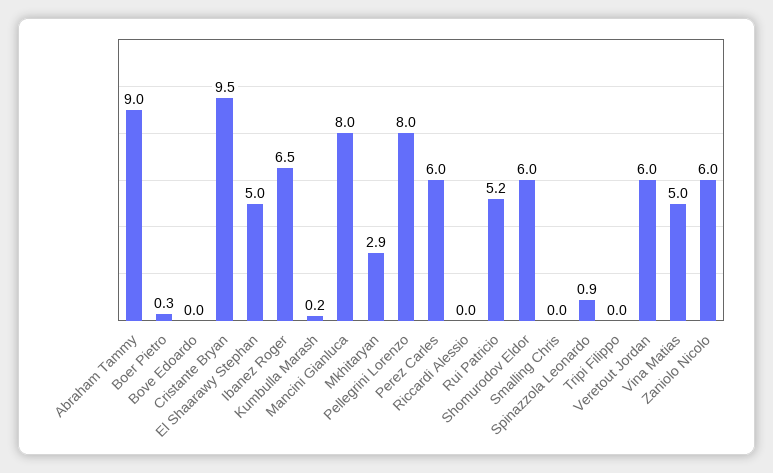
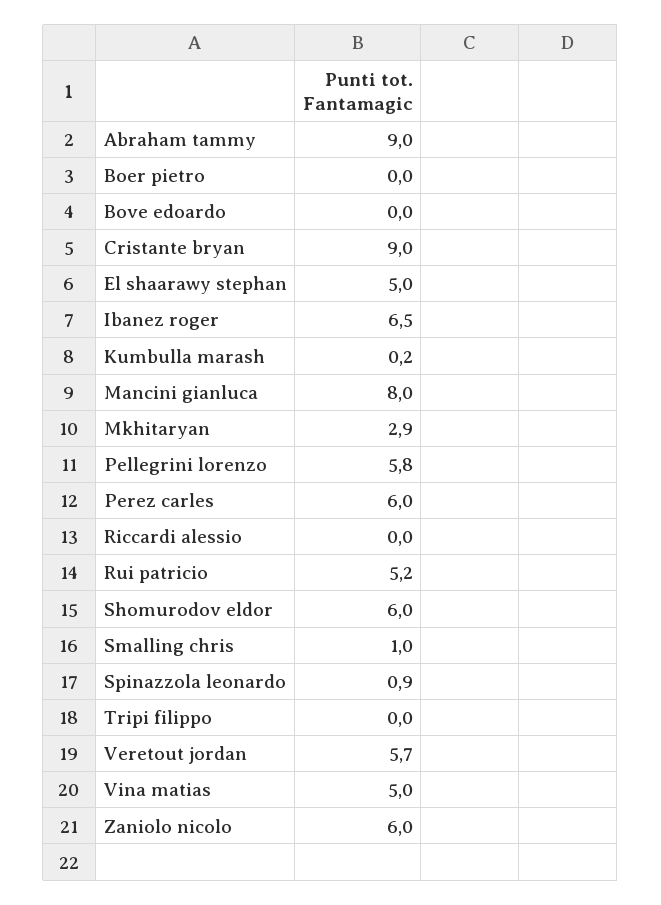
  {
    "Abraham Tammy": 9,
-   "Boer Pietro": 0.3,
+   "Boer Pietro": 0,
    "Bove Edoardo": 0,
-   "Cristante Bryan": 9.5,
+   "Cristante Bryan": 9,
    "El Shaarawy Stephan": 5,
    "Ibanez Roger": 6.5,
    "Kumbulla Marash": 0.2,
    "Mancini Gianluca": 8,
    "Mkhitaryan": 2.9,
-   "Pellegrini Lorenzo": 8,
+   "Pellegrini Lorenzo": 5.8,
    "Perez Carles": 6,
    "Riccardi Alessio": 0,
    "Rui Patricio": 5.2,
    "Shomurodov Eldor": 6,
-   "Smalling Chris": 0,
+   "Smalling Chris": 1,
    "Spinazzola Leonardo": 0.9,
    "Tripi Filippo": 0,
-   "Veretout Jordan": 6,
+   "Veretout Jordan": 5.7,
    "Vina Matias": 5,
    "Zaniolo Nicolo": 6
  }

